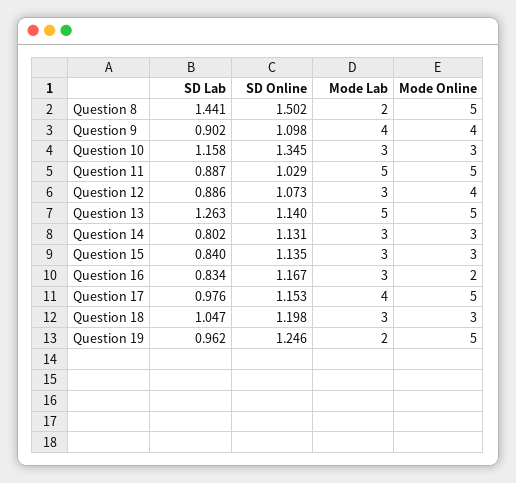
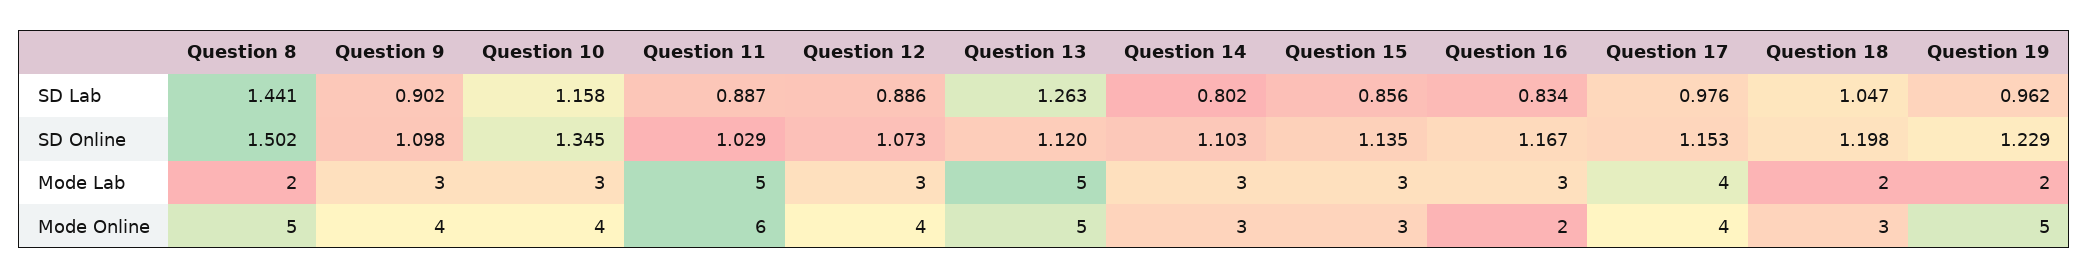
  {
    "SD Lab": {
      "Question 8": 1.441,
      "Question 9": 0.902,
      "Question 10": 1.158,
      "Question 11": 0.887,
      "Question 12": 0.886,
      "Question 13": 1.263,
      "Question 14": 0.802,
-     "Question 15": 0.84,
+     "Question 15": 0.856,
      "Question 16": 0.834,
      "Question 17": 0.976,
      "Question 18": 1.047,
      "Question 19": 0.962
    },
    "SD Online": {
      "Question 8": 1.502,
      "Question 9": 1.098,
      "Question 10": 1.345,
      "Question 11": 1.029,
      "Question 12": 1.073,
-     "Question 13": 1.14,
+     "Question 13": 1.12,
-     "Question 14": 1.131,
+     "Question 14": 1.103,
      "Question 15": 1.135,
      "Question 16": 1.167,
      "Question 17": 1.153,
      "Question 18": 1.198,
-     "Question 19": 1.246
+     "Question 19": 1.229
    },
    "Mode Lab": {
      "Question 8": 2,
-     "Question 9": 4,
+     "Question 9": 3,
      "Question 10": 3,
      "Question 11": 5,
      "Question 12": 3,
      "Question 13": 5,
      "Question 14": 3,
      "Question 15": 3,
      "Question 16": 3,
      "Question 17": 4,
-     "Question 18": 3,
+     "Question 18": 2,
      "Question 19": 2
    },
    "Mode Online": {
      "Question 8": 5,
      "Question 9": 4,
-     "Question 10": 3,
+     "Question 10": 4,
-     "Question 11": 5,
+     "Question 11": 6,
      "Question 12": 4,
      "Question 13": 5,
      "Question 14": 3,
      "Question 15": 3,
      "Question 16": 2,
-     "Question 17": 5,
+     "Question 17": 4,
      "Question 18": 3,
      "Question 19": 5
    }
  }

